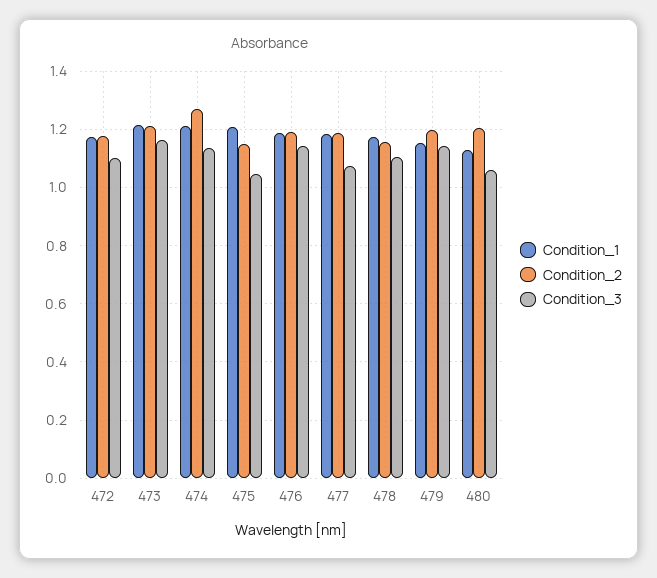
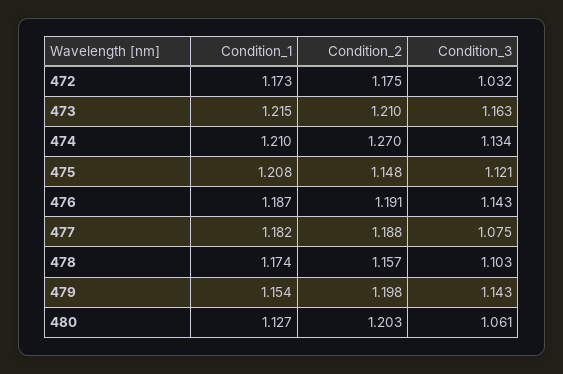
  {
    "Condition_1": {
      "472": 1.173,
      "473": 1.215,
      "474": 1.21,
      "475": 1.208,
      "476": 1.187,
      "477": 1.182,
      "478": 1.174,
      "479": 1.154,
      "480": 1.127
    },
    "Condition_2": {
      "472": 1.175,
      "473": 1.21,
      "474": 1.27,
      "475": 1.148,
      "476": 1.191,
      "477": 1.188,
      "478": 1.157,
      "479": 1.198,
      "480": 1.203
    },
    "Condition_3": {
-     "472": 1.1,
+     "472": 1.032,
      "473": 1.163,
      "474": 1.134,
-     "475": 1.05,
+     "475": 1.121,
      "476": 1.143,
      "477": 1.075,
      "478": 1.103,
      "479": 1.143,
      "480": 1.061
    }
  }

